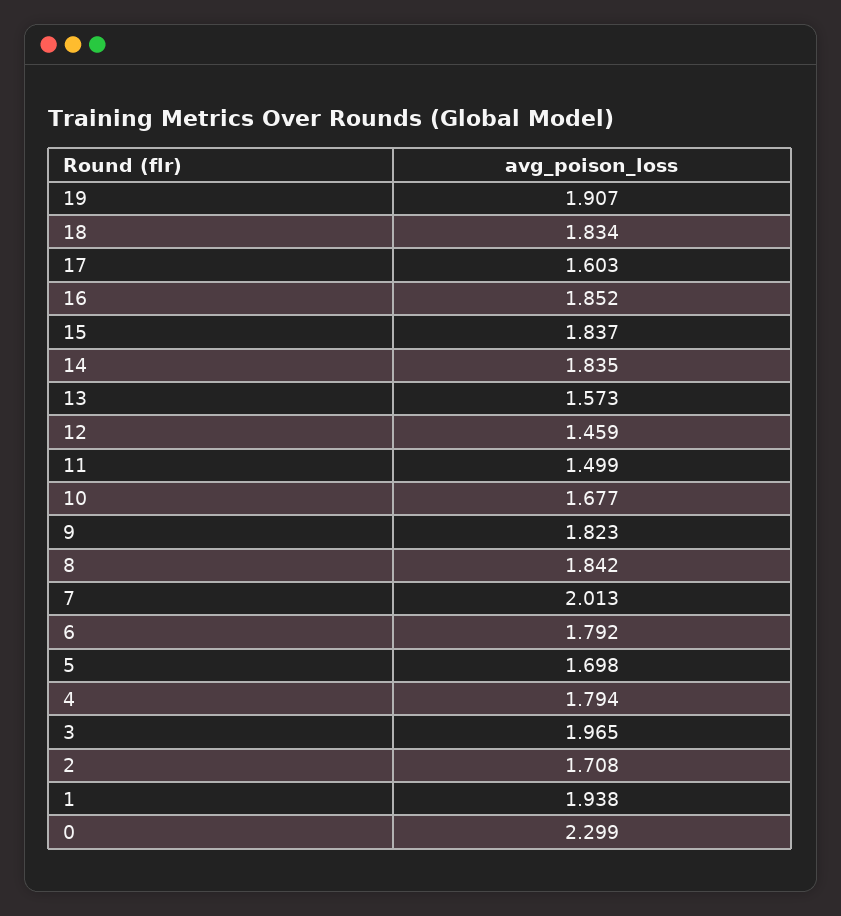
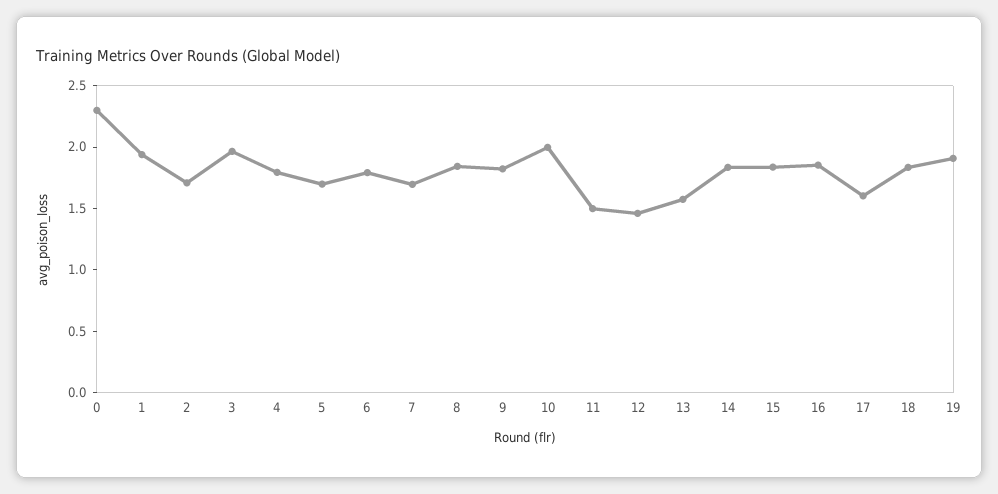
  {
    "19": 1.907,
    "18": 1.834,
    "17": 1.603,
    "16": 1.852,
    "15": 1.837,
    "14": 1.835,
    "13": 1.573,
    "12": 1.459,
    "11": 1.499,
-   "10": 1.677,
+   "10": 2,
    "9": 1.823,
    "8": 1.842,
-   "7": 2.013,
+   "7": 1.7,
    "6": 1.792,
    "5": 1.698,
    "4": 1.794,
    "3": 1.965,
    "2": 1.708,
    "1": 1.938,
    "0": 2.299
  }

